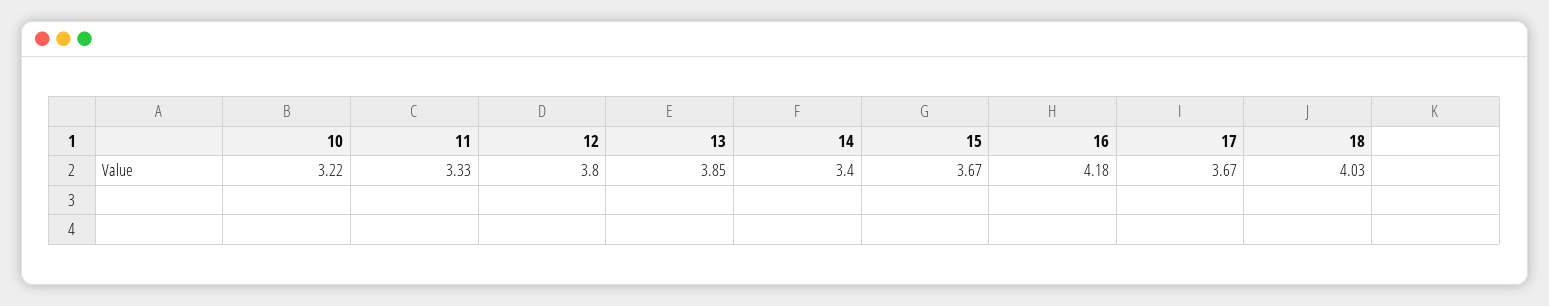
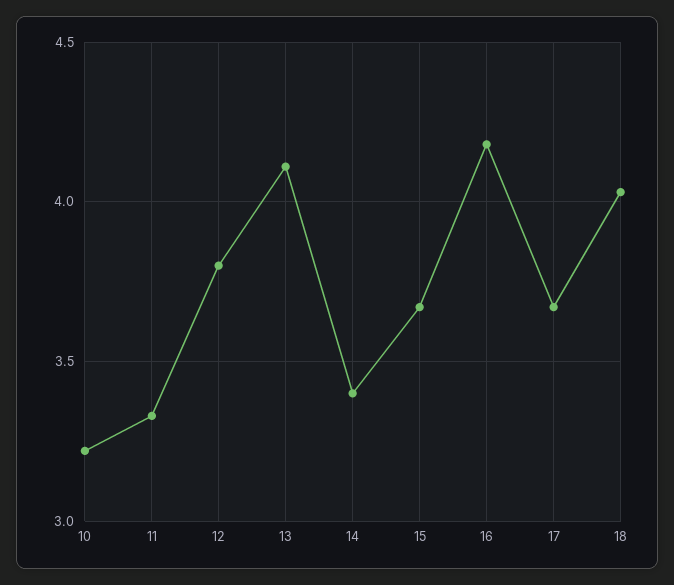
  {
    "10": 3.22,
    "11": 3.33,
    "12": 3.8,
-   "13": 3.85,
+   "13": 4.1,
    "14": 3.4,
    "15": 3.67,
    "16": 4.18,
    "17": 3.67,
    "18": 4.03
  }

